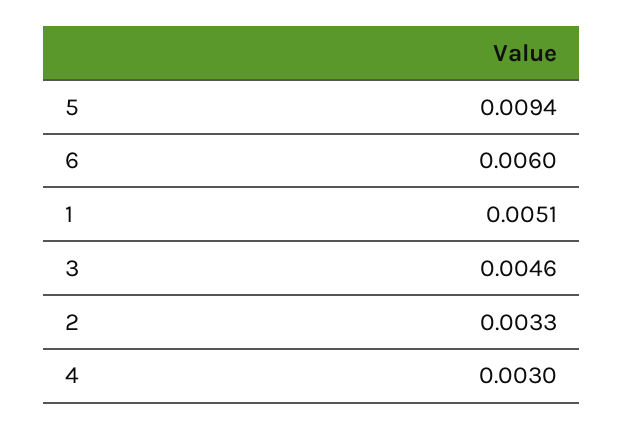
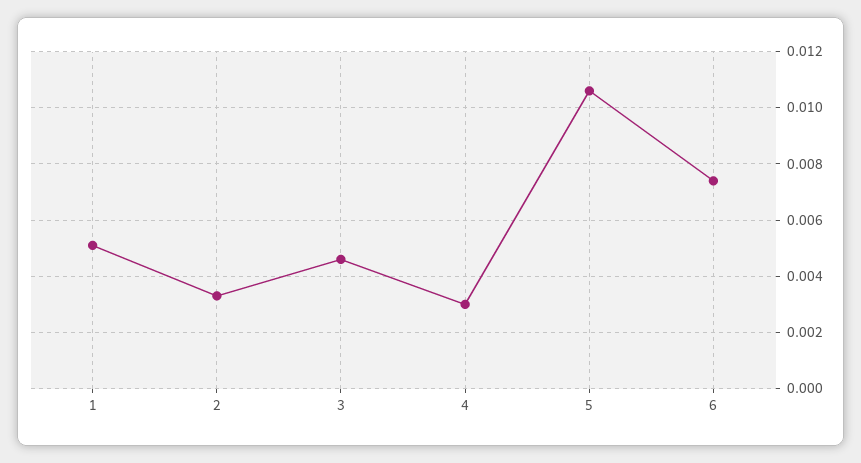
  {
-   "5": 0.0094,
+   "5": 0.0105,
-   "6": 0.006,
+   "6": 0.0075,
    "1": 0.0051,
    "3": 0.0046,
    "2": 0.0033,
    "4": 0.003
  }

